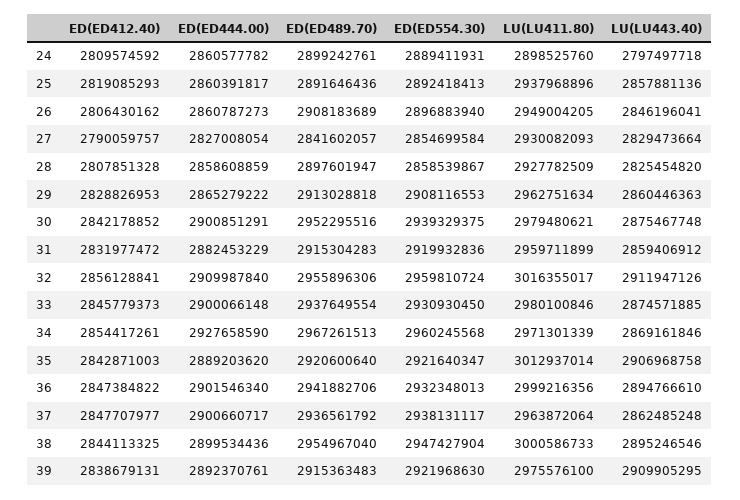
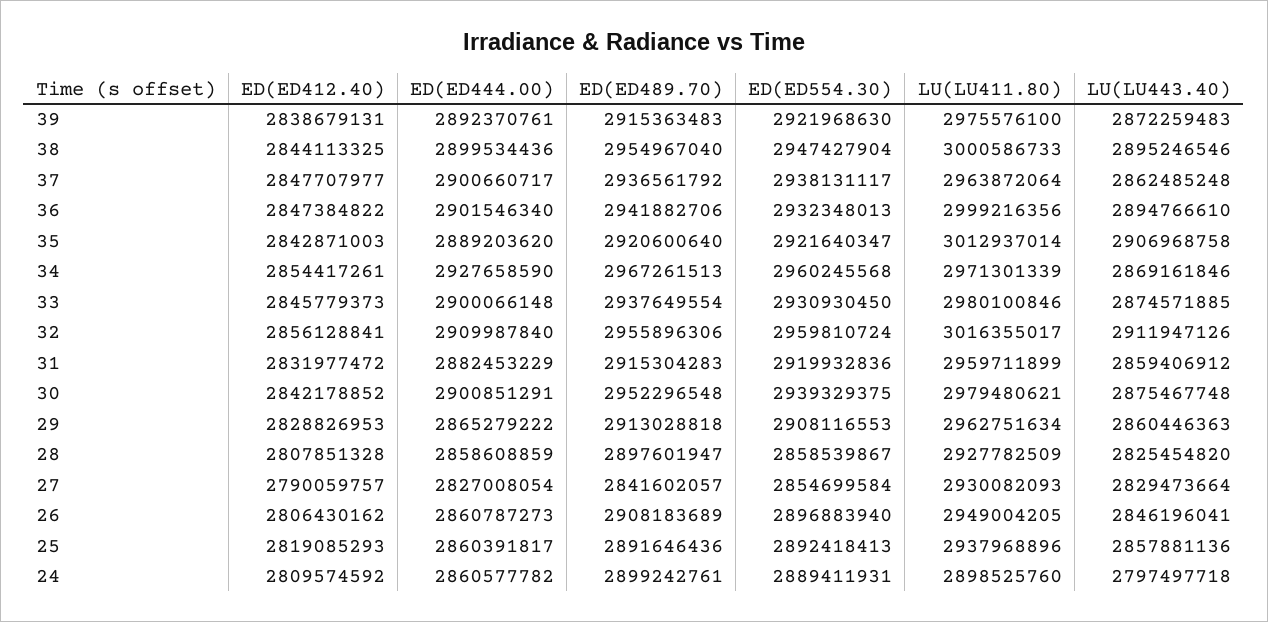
  {
    "ED(ED412.40)": {
      "24": 2809574592,
      "25": 2819085293,
      "26": 2806430162,
      "27": 2790059757,
      "28": 2807851328,
      "29": 2828826953,
      "30": 2842178852,
      "31": 2831977472,
      "32": 2856128841,
      "33": 2845779373,
      "34": 2854417261,
      "35": 2842871003,
      "36": 2847384822,
      "37": 2847707977,
      "38": 2844113325,
      "39": 2838679131
    },
    "ED(ED444.00)": {
      "24": 2860577782,
      "25": 2860391817,
      "26": 2860787273,
      "27": 2827008054,
      "28": 2858608859,
      "29": 2865279222,
      "30": 2900851291,
      "31": 2882453229,
      "32": 2909987840,
      "33": 2900066148,
      "34": 2927658590,
      "35": 2889203620,
      "36": 2901546340,
      "37": 2900660717,
      "38": 2899534436,
      "39": 2892370761
    },
    "ED(ED489.70)": {
      "24": 2899242761,
      "25": 2891646436,
      "26": 2908183689,
      "27": 2841602057,
      "28": 2897601947,
      "29": 2913028818,
-     "30": 2952295516,
+     "30": 2952296548,
      "31": 2915304283,
      "32": 2955896306,
      "33": 2937649554,
      "34": 2967261513,
      "35": 2920600640,
      "36": 2941882706,
      "37": 2936561792,
      "38": 2954967040,
      "39": 2915363483
    },
    "ED(ED554.30)": {
      "24": 2889411931,
      "25": 2892418413,
      "26": 2896883940,
      "27": 2854699584,
      "28": 2858539867,
      "29": 2908116553,
      "30": 2939329375,
      "31": 2919932836,
      "32": 2959810724,
      "33": 2930930450,
      "34": 2960245568,
      "35": 2921640347,
      "36": 2932348013,
      "37": 2938131117,
      "38": 2947427904,
      "39": 2921968630
    },
    "LU(LU411.80)": {
      "24": 2898525760,
      "25": 2937968896,
      "26": 2949004205,
      "27": 2930082093,
      "28": 2927782509,
      "29": 2962751634,
      "30": 2979480621,
      "31": 2959711899,
      "32": 3016355017,
      "33": 2980100846,
      "34": 2971301339,
      "35": 3012937014,
      "36": 2999216356,
      "37": 2963872064,
      "38": 3000586733,
      "39": 2975576100
    },
    "LU(LU443.40)": {
      "24": 2797497718,
      "25": 2857881136,
      "26": 2846196041,
      "27": 2829473664,
      "28": 2825454820,
      "29": 2860446363,
      "30": 2875467748,
      "31": 2859406912,
      "32": 2911947126,
      "33": 2874571885,
      "34": 2869161846,
      "35": 2906968758,
      "36": 2894766610,
      "37": 2862485248,
      "38": 2895246546,
-     "39": 2909905295
+     "39": 2872259483
    }
  }

